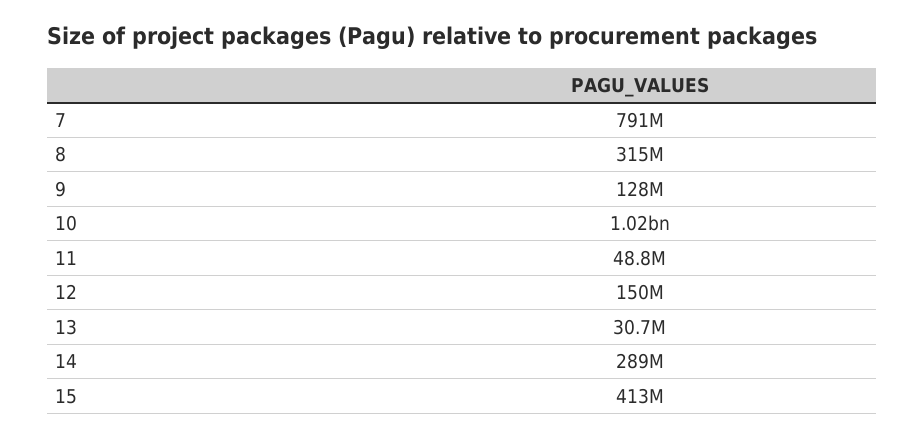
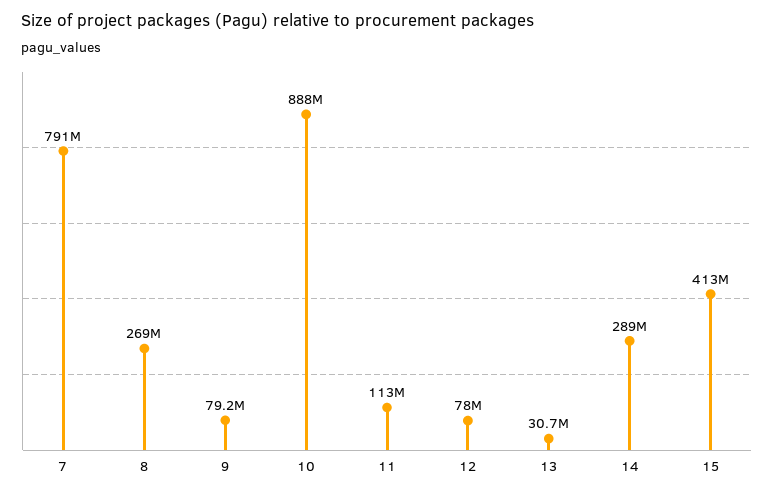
  {
    "7": 791000000,
-   "8": 315000000,
+   "8": 269000000,
-   "9": 128000000,
+   "9": 79200000,
-   "10": 1020000000,
+   "10": 888000000,
-   "11": 48800000,
+   "11": 113000000,
-   "12": 150000000,
+   "12": 78000000,
    "13": 30700000,
    "14": 289000000,
    "15": 413000000
  }

